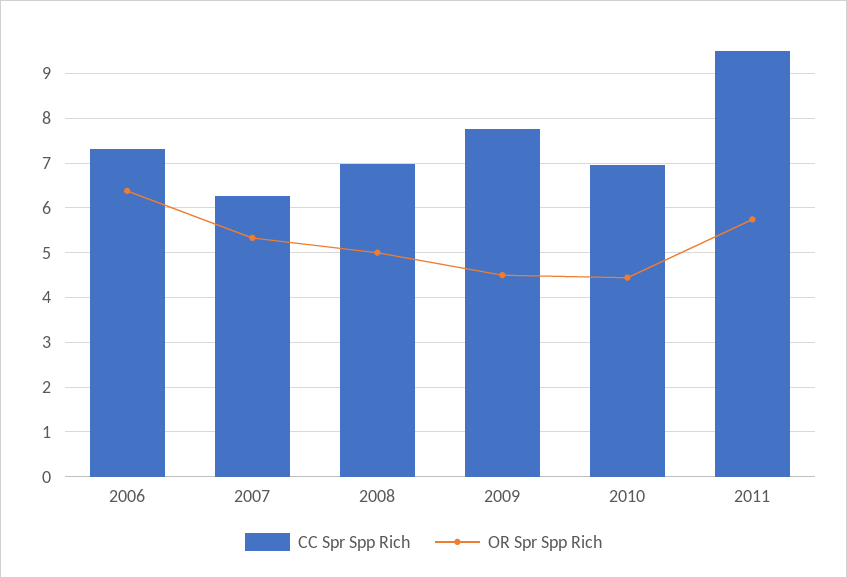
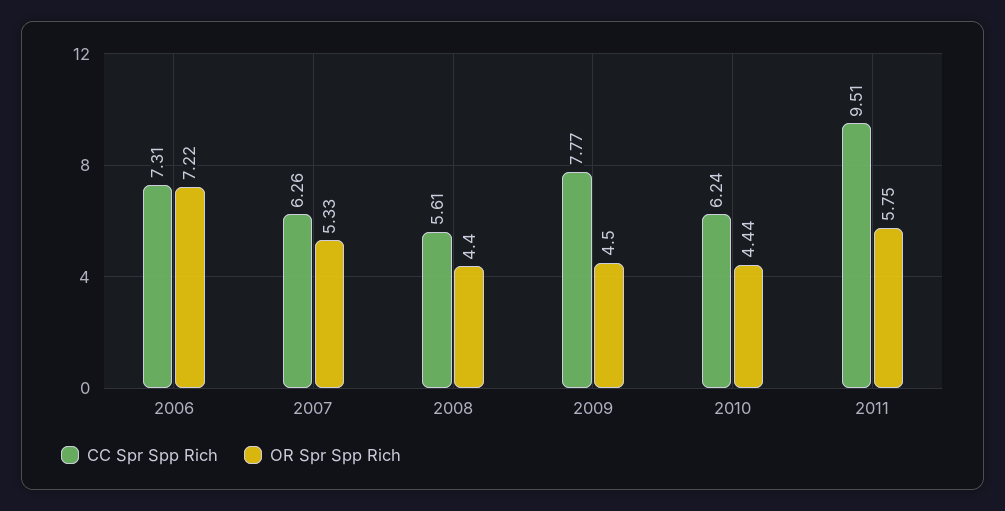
  {
    "CC Spr Spp Rich": {
      "2006": 7.31,
      "2007": 6.26,
-     "2008": 7,
+     "2008": 5.61,
      "2009": 7.77,
-     "2010": 7,
+     "2010": 6.24,
      "2011": 9.51
    },
    "OR Spr Spp Rich": {
-     "2006": 6.4,
+     "2006": 7.22,
      "2007": 5.33,
-     "2008": 5,
+     "2008": 4.4,
      "2009": 4.5,
      "2010": 4.44,
      "2011": 5.75
    }
  }

